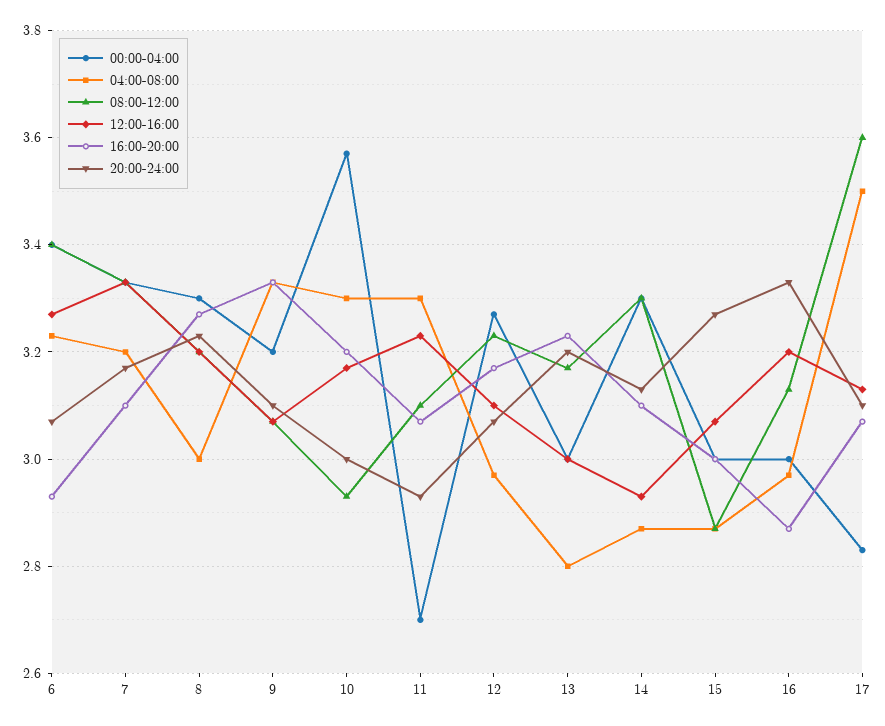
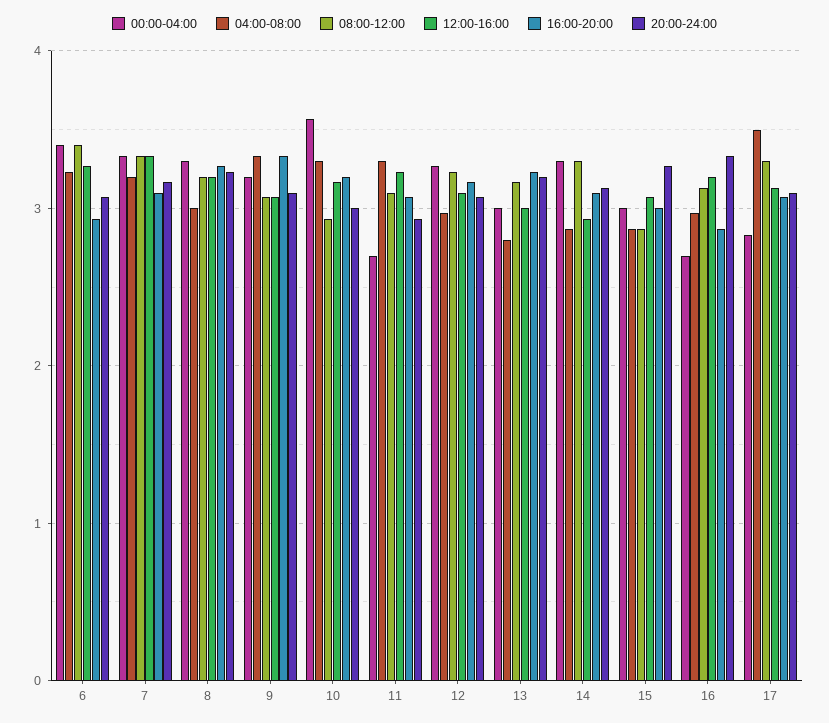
  {
    "00:00-04:00": {
      "6": 3.4,
      "7": 3.35,
      "8": 3.3,
      "9": 3.2,
      "10": 3.55,
      "11": 2.7,
      "12": 3.25,
      "13": 3,
      "14": 3.3,
      "15": 3,
-     "16": 3,
+     "16": 2.7,
      "17": 2.85
    },
    "04:00-08:00": {
      "6": 3.25,
      "7": 3.2,
      "8": 3,
      "9": 3.35,
      "10": 3.3,
      "11": 3.3,
      "12": 2.95,
      "13": 2.8,
      "14": 2.85,
      "15": 2.85,
      "16": 2.95,
      "17": 3.5
    },
    "08:00-12:00": {
      "6": 3.4,
      "7": 3.35,
      "8": 3.2,
      "9": 3.05,
      "10": 2.95,
      "11": 3.1,
      "12": 3.25,
      "13": 3.15,
      "14": 3.3,
      "15": 2.85,
      "16": 3.15,
-     "17": 3.6
+     "17": 3.3
    },
    "12:00-16:00": {
      "6": 3.25,
      "7": 3.35,
      "8": 3.2,
      "9": 3.05,
      "10": 3.15,
      "11": 3.25,
      "12": 3.1,
      "13": 3,
      "14": 2.95,
      "15": 3.05,
      "16": 3.2,
      "17": 3.15
    },
    "16:00-20:00": {
      "6": 2.95,
      "7": 3.1,
      "8": 3.25,
      "9": 3.35,
      "10": 3.2,
      "11": 3.05,
      "12": 3.15,
      "13": 3.25,
      "14": 3.1,
      "15": 3,
      "16": 2.85,
      "17": 3.05
    },
    "20:00-24:00": {
      "6": 3.05,
      "7": 3.15,
      "8": 3.25,
      "9": 3.1,
      "10": 3,
      "11": 2.95,
      "12": 3.05,
      "13": 3.2,
      "14": 3.15,
      "15": 3.25,
      "16": 3.35,
      "17": 3.1
    }
  }

